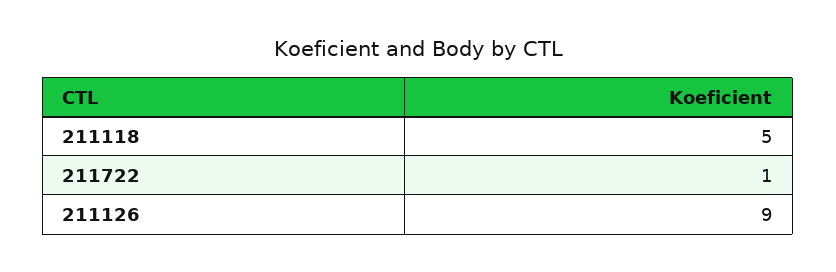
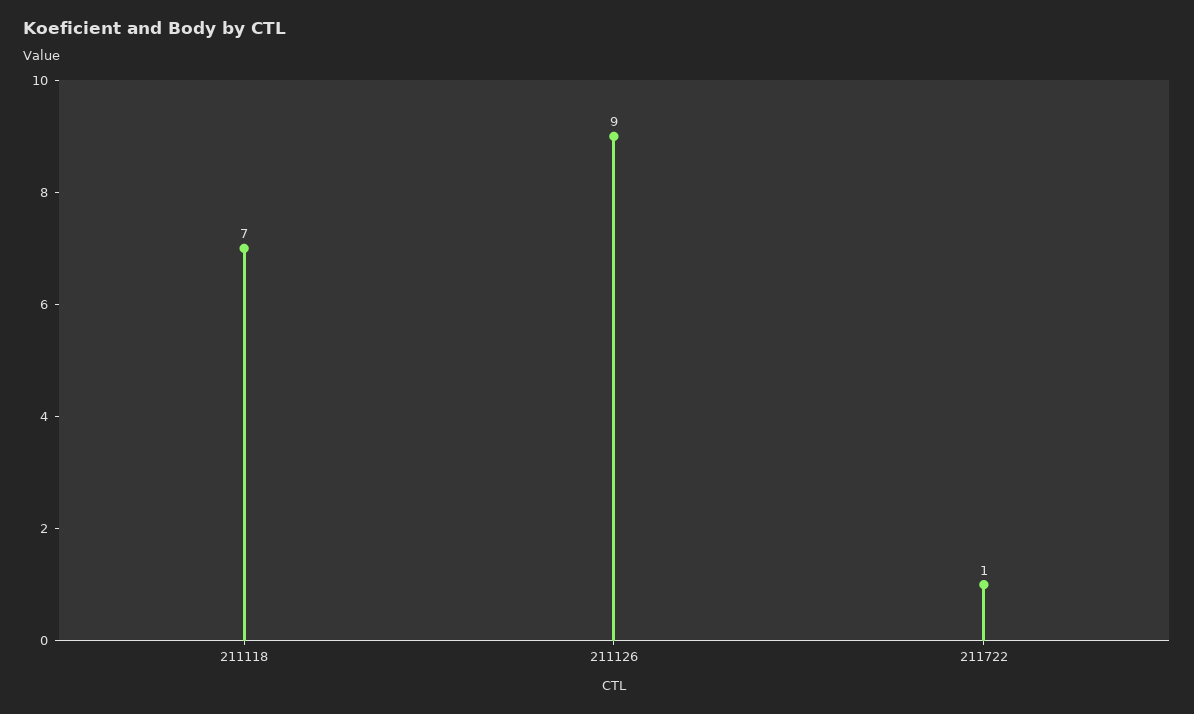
  {
-   "211118": 5,
+   "211118": 7,
    "211722": 1,
    "211126": 9
  }

